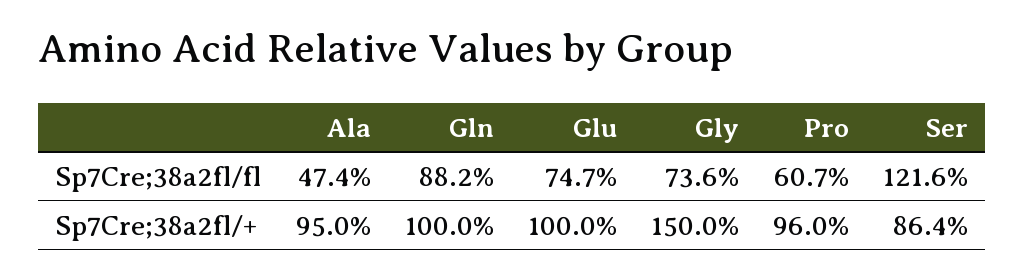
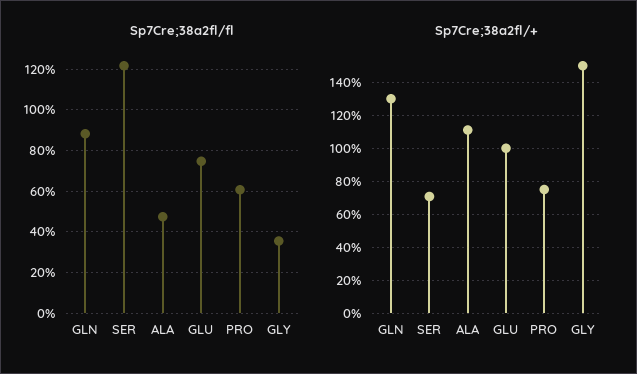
  {
    "Sp7Cre;38a2fl/fl": {
      "Ala": 47.4,
      "Gln": 88.2,
      "Glu": 74.7,
-     "Gly": 73.6,
+     "Gly": 35,
      "Pro": 60.7,
      "Ser": 121.6
    },
    "Sp7Cre;38a2fl/+": {
-     "Ala": 95,
+     "Ala": 110,
-     "Gln": 100,
+     "Gln": 130,
      "Glu": 100,
      "Gly": 150,
-     "Pro": 96,
+     "Pro": 75,
-     "Ser": 86.4
+     "Ser": 70
    }
  }

